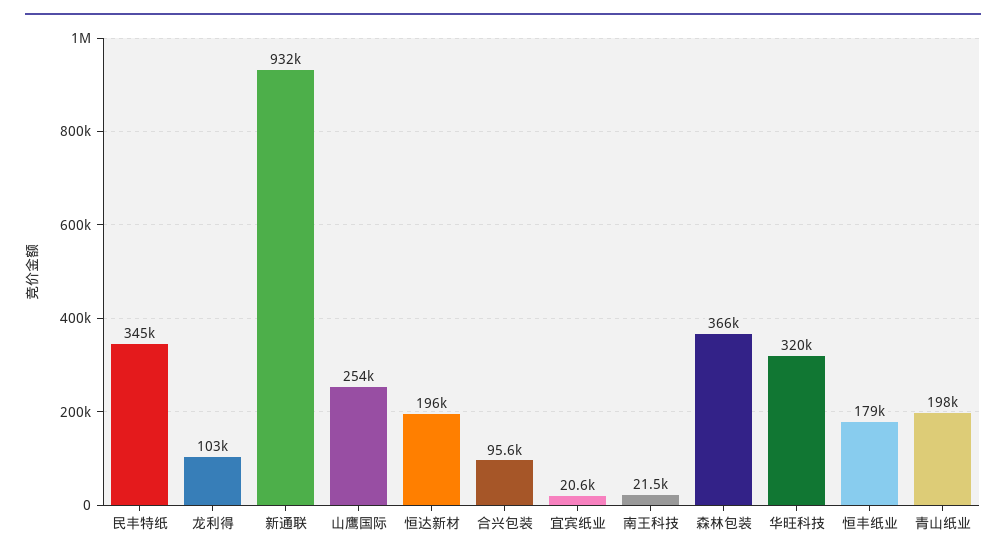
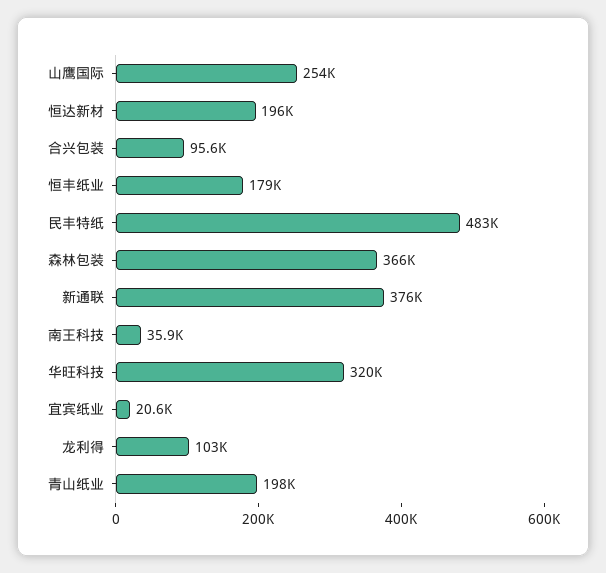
  {
-   "民丰特纸": 345000,
+   "民丰特纸": 483000,
    "龙利得": 103000,
-   "新通联": 932000,
+   "新通联": 376000,
    "山鹰国际": 254000,
    "恒达新材": 196000,
    "合兴包装": 95600,
    "宜宾纸业": 20600,
-   "南王科技": 21500,
+   "南王科技": 35900,
    "森林包装": 366000,
    "华旺科技": 320000,
    "恒丰纸业": 179000,
    "青山纸业": 198000
  }

